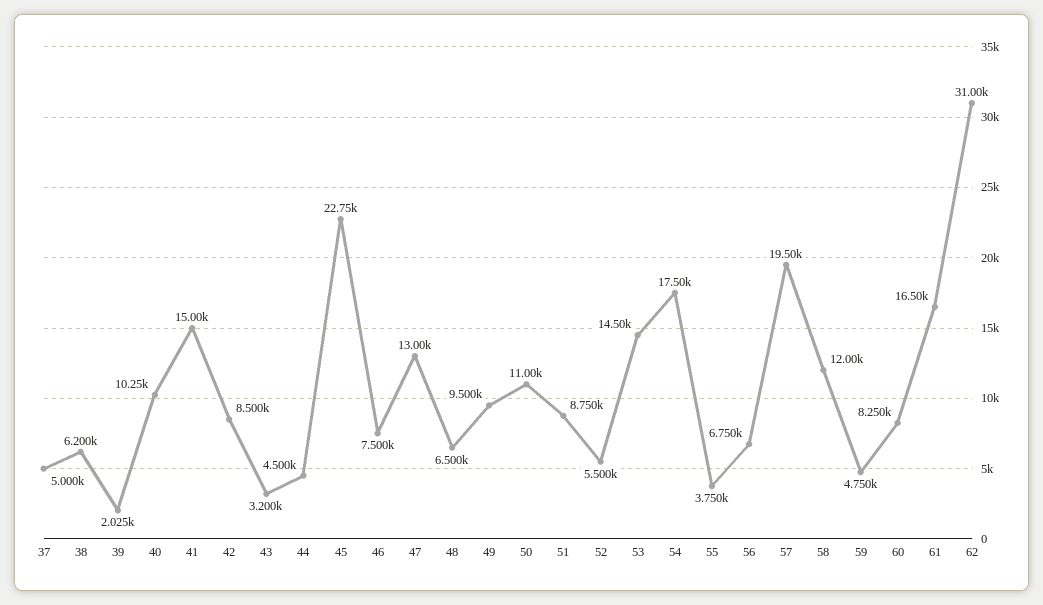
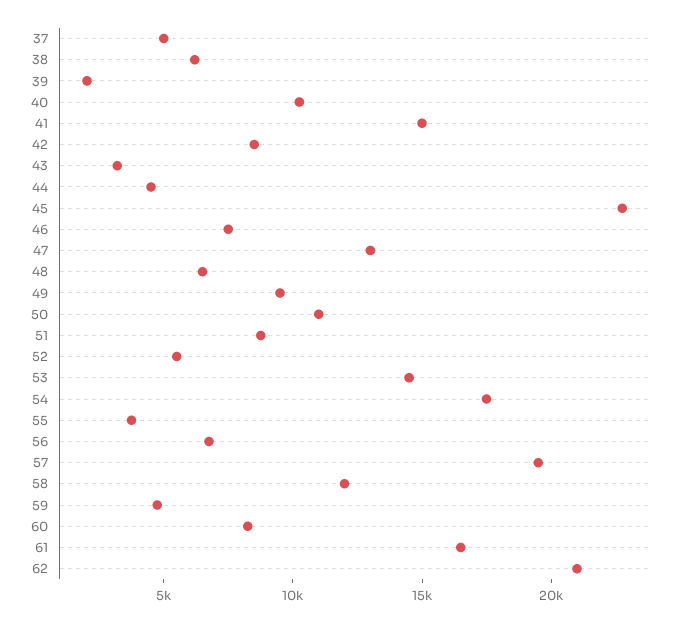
  {
    "37": 5000,
    "38": 6200,
    "39": 2025,
    "40": 10250,
    "41": 15000,
    "42": 8500,
    "43": 3200,
    "44": 4500,
    "45": 22750,
    "46": 7500,
    "47": 13000,
    "48": 6500,
    "49": 9500,
    "50": 11000,
    "51": 8750,
    "52": 5500,
    "53": 14500,
    "54": 17500,
    "55": 3750,
    "56": 6750,
    "57": 19500,
    "58": 12000,
    "59": 4750,
    "60": 8250,
    "61": 16500,
-   "62": 31000
+   "62": 21000
  }

